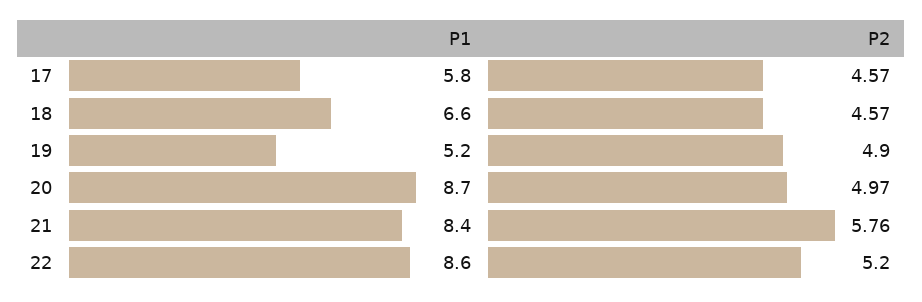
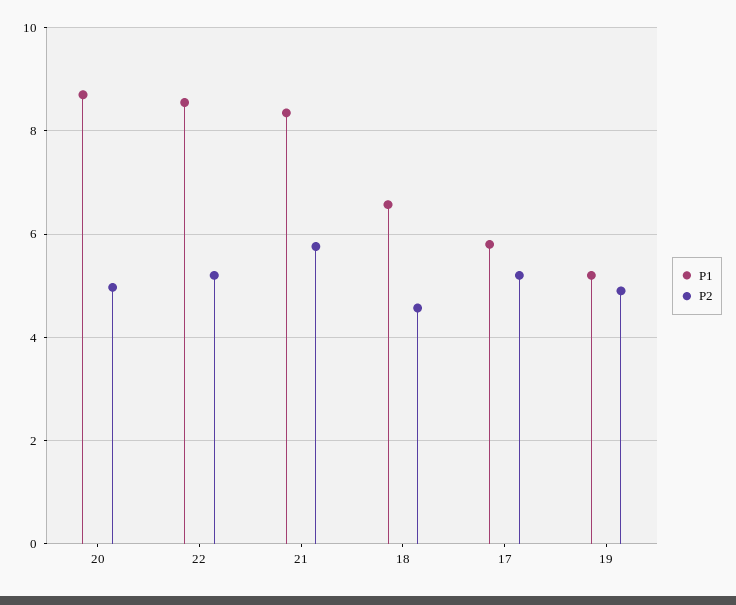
  {
    "P1": {
      "17": 5.8,
      "18": 6.6,
      "19": 5.2,
      "20": 8.7,
      "21": 8.4,
      "22": 8.6
    },
    "P2": {
-     "17": 4.57,
+     "17": 5.2,
      "18": 4.57,
      "19": 4.9,
      "20": 4.97,
      "21": 5.76,
      "22": 5.2
    }
  }

